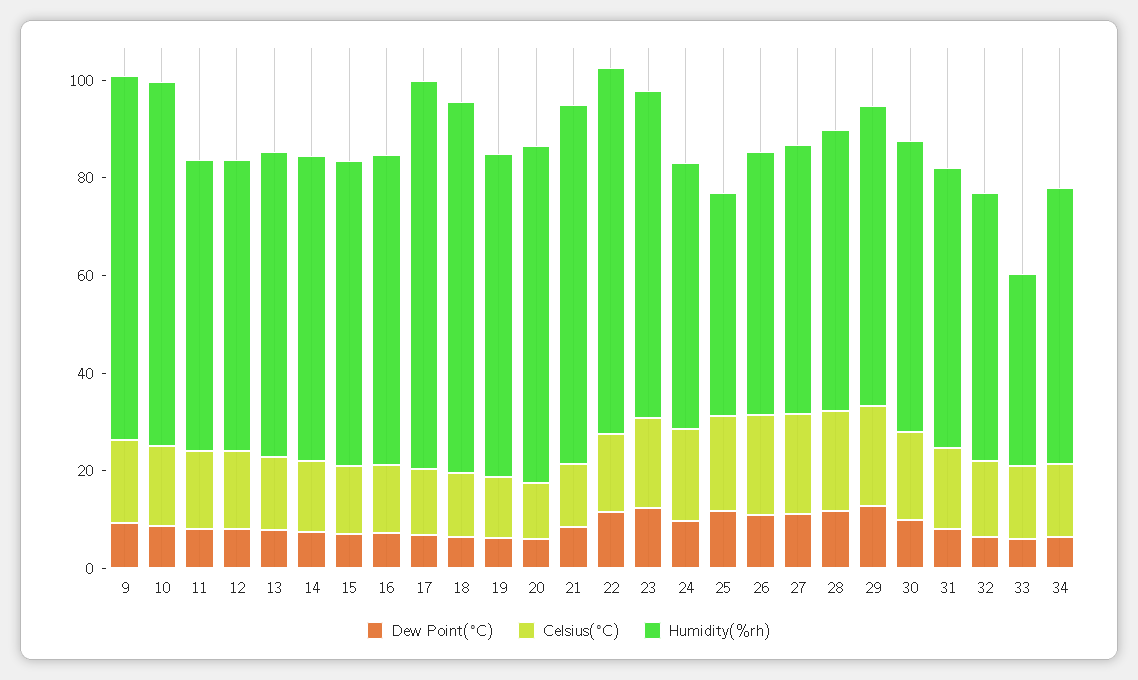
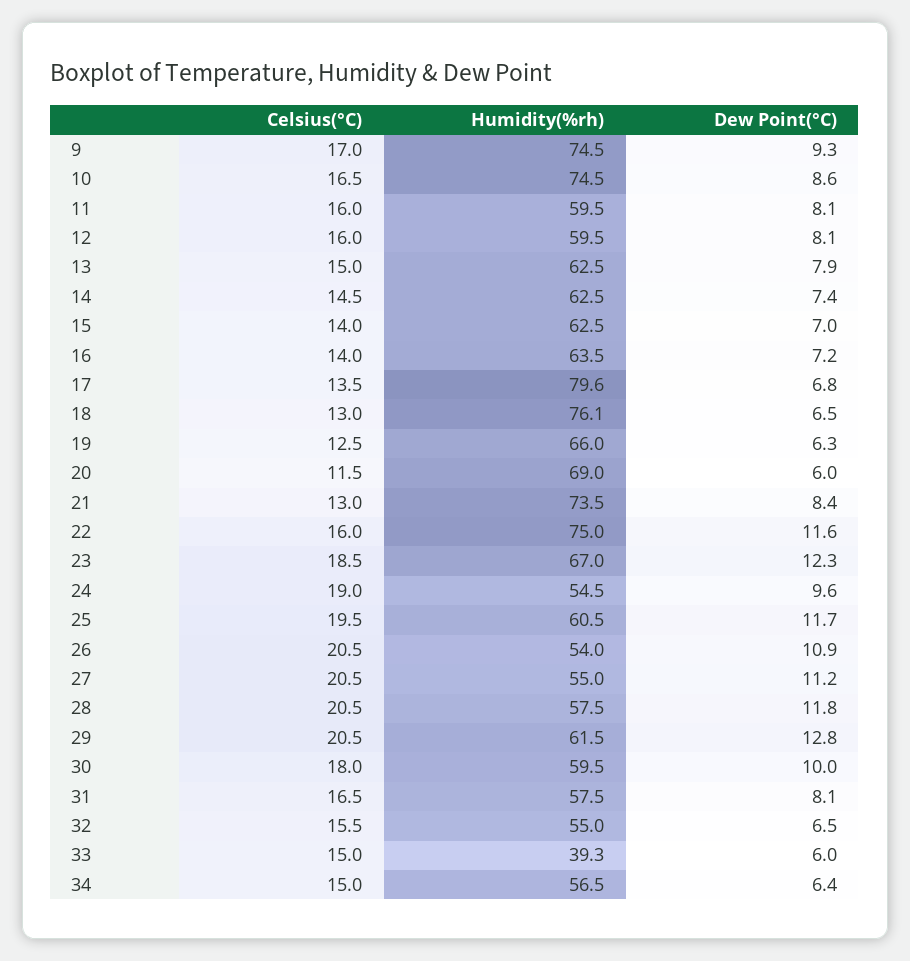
  {
    "Dew Point(°C)": {
      "9": 9.3,
      "10": 8.6,
      "11": 8.1,
      "12": 8.1,
      "13": 7.9,
      "14": 7.4,
      "15": 7,
      "16": 7.2,
      "17": 6.8,
      "18": 6.5,
      "19": 6.3,
      "20": 6,
      "21": 8.4,
      "22": 11.6,
      "23": 12.3,
      "24": 9.6,
      "25": 11.7,
      "26": 10.9,
      "27": 11.2,
      "28": 11.8,
      "29": 12.8,
      "30": 10,
      "31": 8.1,
      "32": 6.5,
      "33": 6,
      "34": 6.4
    },
    "Celsius(°C)": {
      "9": 17,
      "10": 16.5,
      "11": 16,
      "12": 16,
      "13": 15,
      "14": 14.5,
      "15": 14,
      "16": 14,
      "17": 13.5,
      "18": 13,
      "19": 12.5,
      "20": 11.5,
      "21": 13,
      "22": 16,
      "23": 18.5,
      "24": 19,
      "25": 19.5,
      "26": 20.5,
      "27": 20.5,
      "28": 20.5,
      "29": 20.5,
      "30": 18,
      "31": 16.5,
      "32": 15.5,
      "33": 15,
      "34": 15
    },
    "Humidity(%rh)": {
      "9": 74.5,
      "10": 74.5,
      "11": 59.5,
      "12": 59.5,
      "13": 62.5,
      "14": 62.5,
      "15": 62.5,
      "16": 63.5,
      "17": 79.6,
      "18": 76.1,
      "19": 66,
      "20": 69,
      "21": 73.5,
      "22": 75,
      "23": 67,
      "24": 54.5,
-     "25": 45,
+     "25": 60.5,
      "26": 54,
      "27": 55,
      "28": 57.5,
      "29": 61.5,
      "30": 59.5,
      "31": 57.5,
      "32": 55,
      "33": 39.3,
      "34": 56.5
    }
  }

